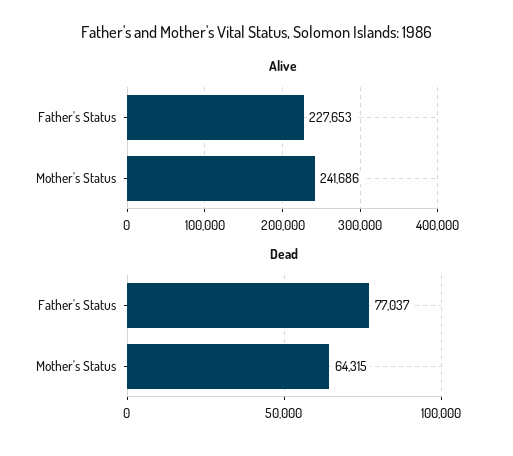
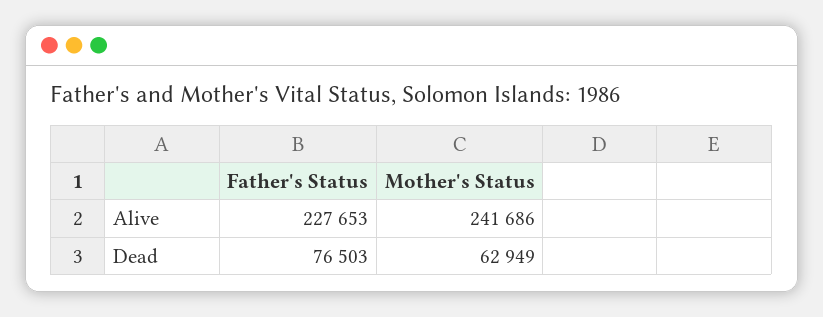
  {
    "Alive": {
      "Father's Status": 227653,
      "Mother's Status": 241686
    },
    "Dead": {
-     "Father's Status": 77037,
+     "Father's Status": 76503,
-     "Mother's Status": 64315
+     "Mother's Status": 62949
    }
  }

